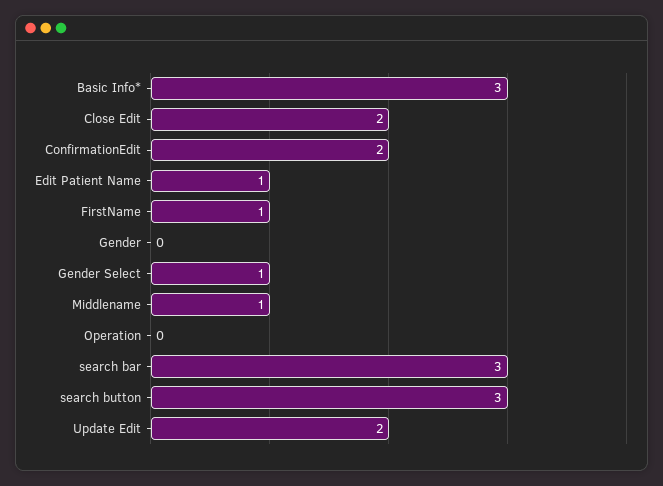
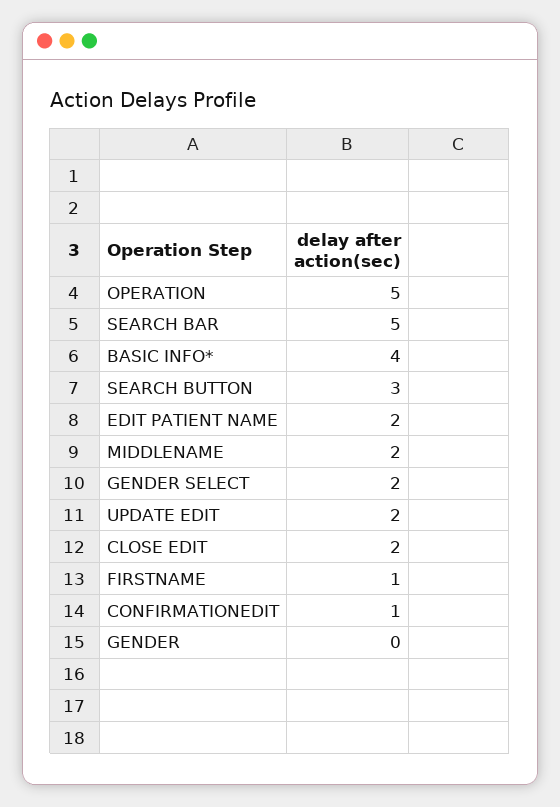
  {
-   "Basic Info*": 3,
+   "Basic Info*": 4,
    "Close Edit": 2,
-   "ConfirmationEdit": 2,
+   "ConfirmationEdit": 1,
-   "Edit Patient Name": 1,
+   "Edit Patient Name": 2,
    "FirstName": 1,
    "Gender": 0,
-   "Gender Select": 1,
+   "Gender Select": 2,
-   "Middlename": 1,
+   "Middlename": 2,
-   "Operation": 0,
+   "Operation": 5,
-   "search bar": 3,
+   "search bar": 5,
    "search button": 3,
    "Update Edit": 2
  }

